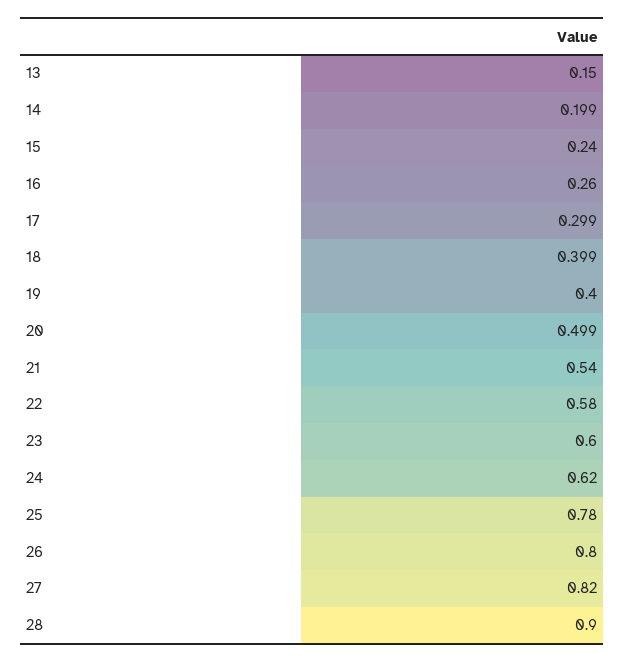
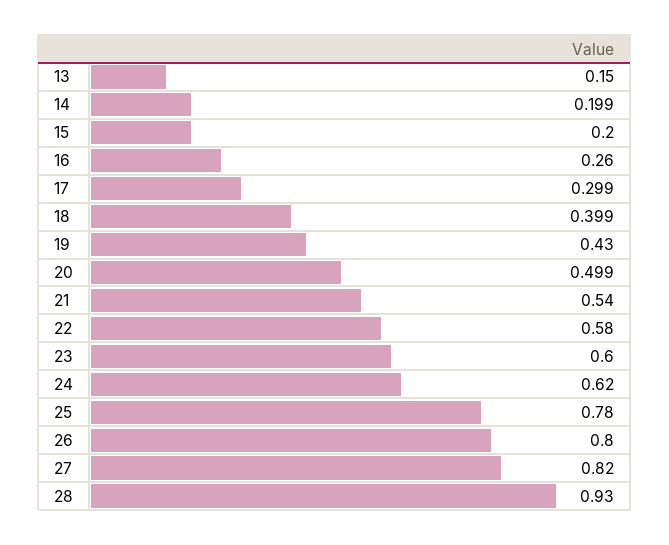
  {
    "13": 0.15,
    "14": 0.199,
-   "15": 0.24,
+   "15": 0.2,
    "16": 0.26,
    "17": 0.299,
    "18": 0.399,
-   "19": 0.4,
+   "19": 0.43,
    "20": 0.499,
    "21": 0.54,
    "22": 0.58,
    "23": 0.6,
    "24": 0.62,
    "25": 0.78,
    "26": 0.8,
    "27": 0.82,
-   "28": 0.9
+   "28": 0.93
  }

